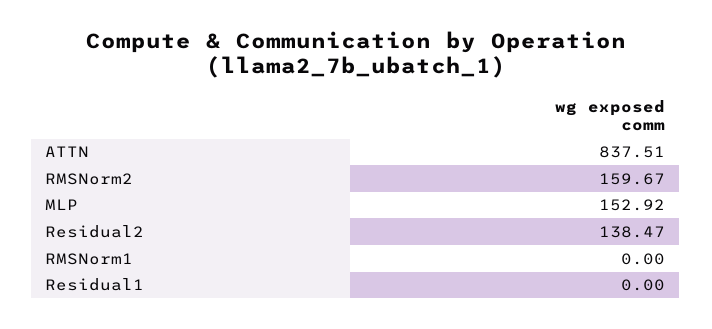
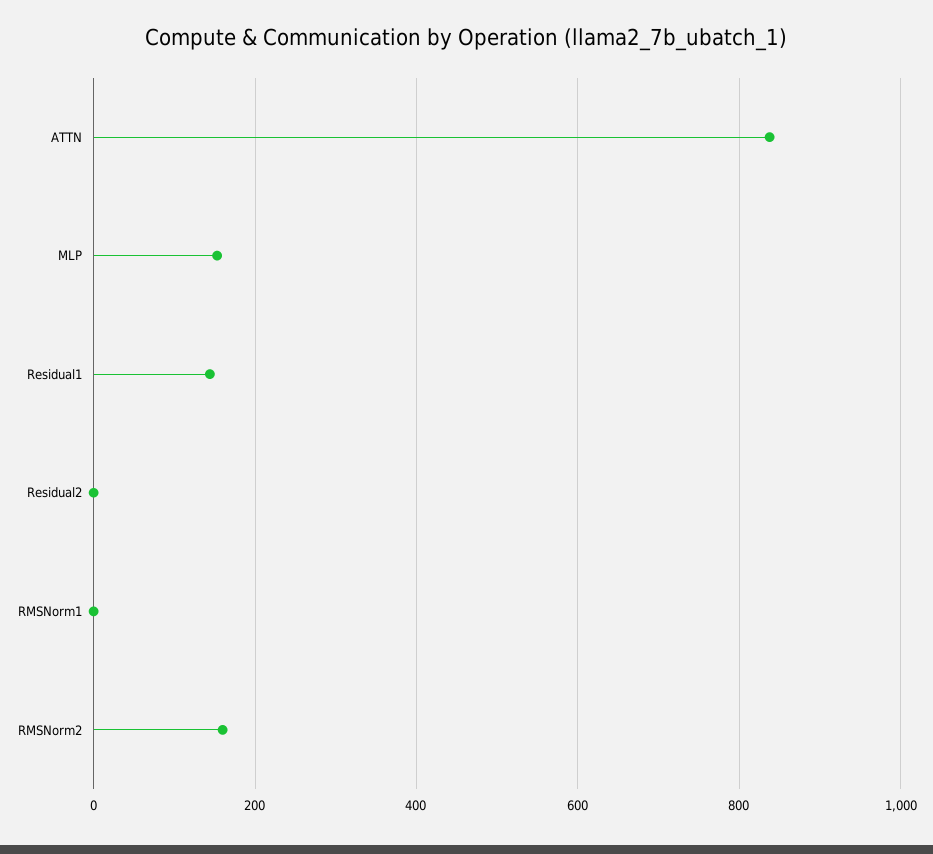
  {
    "ATTN": 837.51,
    "RMSNorm2": 159.67,
    "MLP": 152.92,
-   "Residual2": 138.47,
+   "Residual2": 0,
    "RMSNorm1": 0,
-   "Residual1": 0
+   "Residual1": 140
  }

